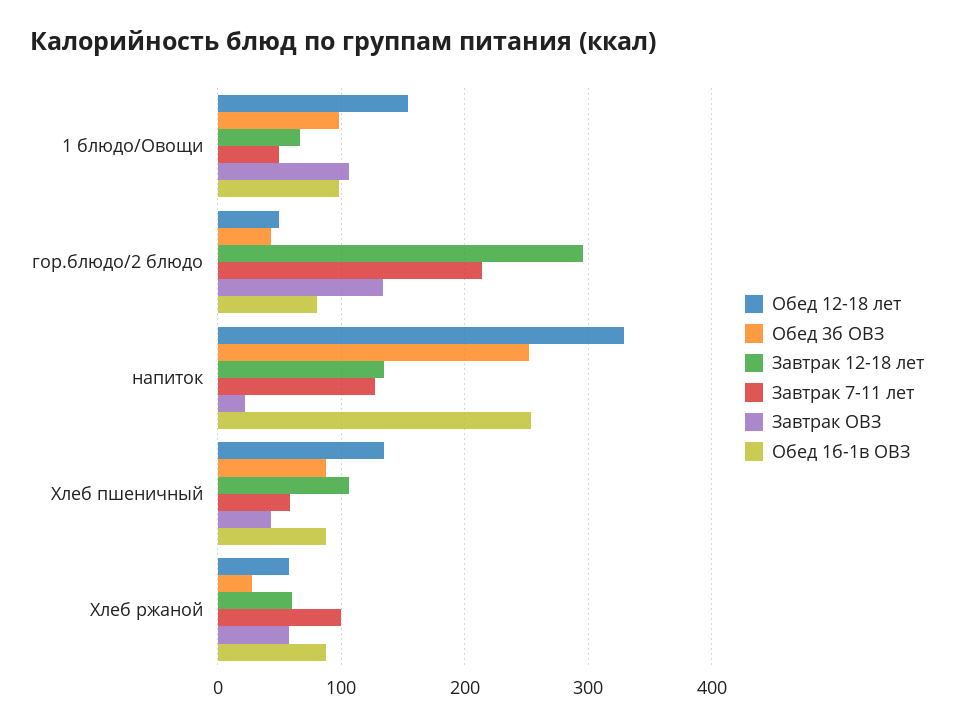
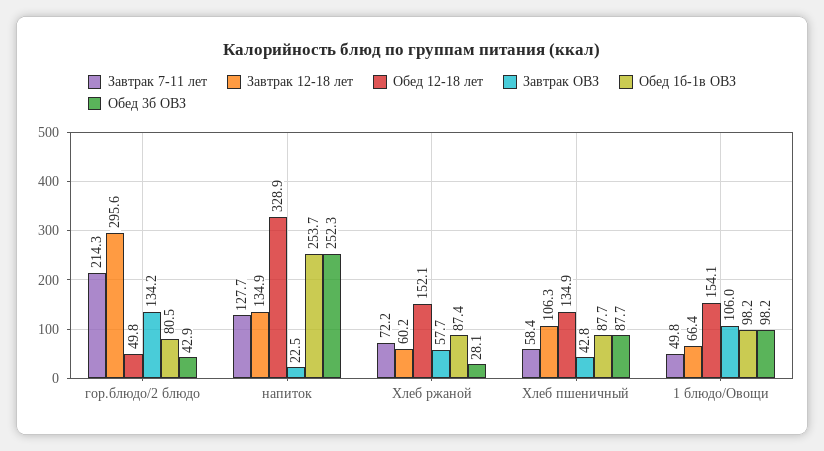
  {
    "Обед 12-18 лет": {
      "1 блюдо/Овощи": 154.1,
      "гор.блюдо/2 блюдо": 49.8,
      "напиток": 328.9,
      "Хлеб пшеничный": 134.9,
-     "Хлеб ржаной": 60
+     "Хлеб ржаной": 152.1
    },
    "Обед 3б ОВЗ": {
      "1 блюдо/Овощи": 98.2,
      "гор.блюдо/2 блюдо": 42.9,
      "напиток": 252.3,
      "Хлеб пшеничный": 87.7,
      "Хлеб ржаной": 28.1
    },
    "Завтрак 12-18 лет": {
      "1 блюдо/Овощи": 66.4,
      "гор.блюдо/2 блюдо": 295.6,
      "напиток": 134.9,
      "Хлеб пшеничный": 106.3,
      "Хлеб ржаной": 60.2
    },
    "Завтрак 7-11 лет": {
      "1 блюдо/Овощи": 49.8,
      "гор.блюдо/2 блюдо": 214.3,
      "напиток": 127.7,
      "Хлеб пшеничный": 58.4,
-     "Хлеб ржаной": 100
+     "Хлеб ржаной": 72.2
    },
    "Завтрак ОВЗ": {
      "1 блюдо/Овощи": 106,
      "гор.блюдо/2 блюдо": 134.2,
      "напиток": 22.5,
      "Хлеб пшеничный": 42.8,
      "Хлеб ржаной": 57.7
    },
    "Обед 1б-1в ОВЗ": {
      "1 блюдо/Овощи": 98.2,
      "гор.блюдо/2 блюдо": 80.5,
      "напиток": 253.7,
      "Хлеб пшеничный": 87.7,
      "Хлеб ржаной": 87.4
    }
  }

